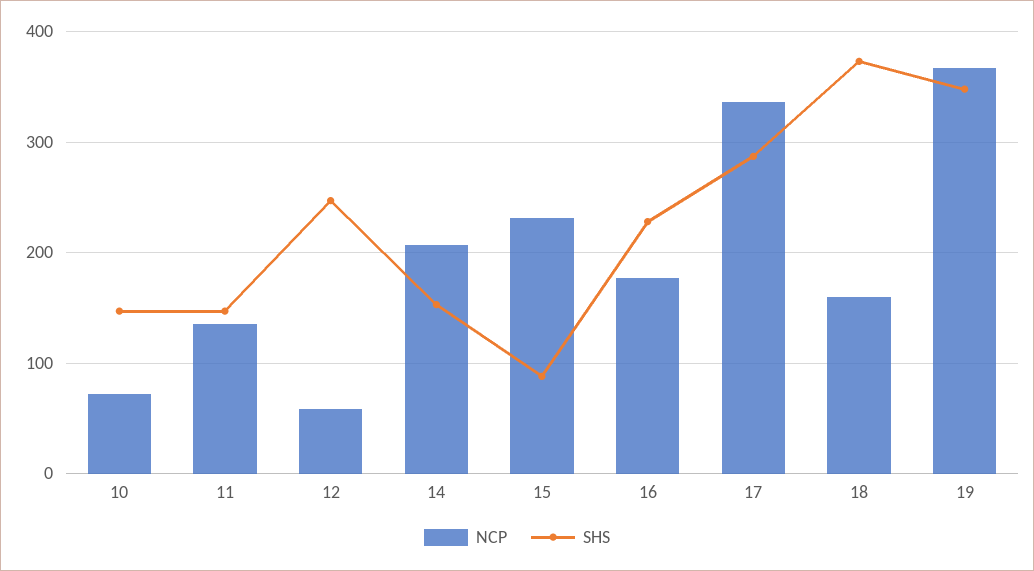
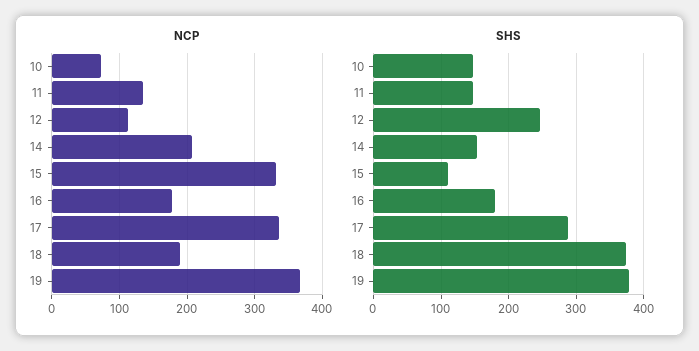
  {
    "NCP": {
      "10": 70,
      "11": 140,
-     "12": 60,
+     "12": 110,
      "14": 210,
-     "15": 230,
+     "15": 330,
      "16": 180,
      "17": 340,
-     "18": 160,
+     "18": 190,
      "19": 370
    },
    "SHS": {
      "10": 150,
      "11": 150,
      "12": 250,
      "14": 150,
-     "15": 90,
+     "15": 110,
-     "16": 230,
+     "16": 180,
      "17": 290,
      "18": 370,
-     "19": 350
+     "19": 380
    }
  }

